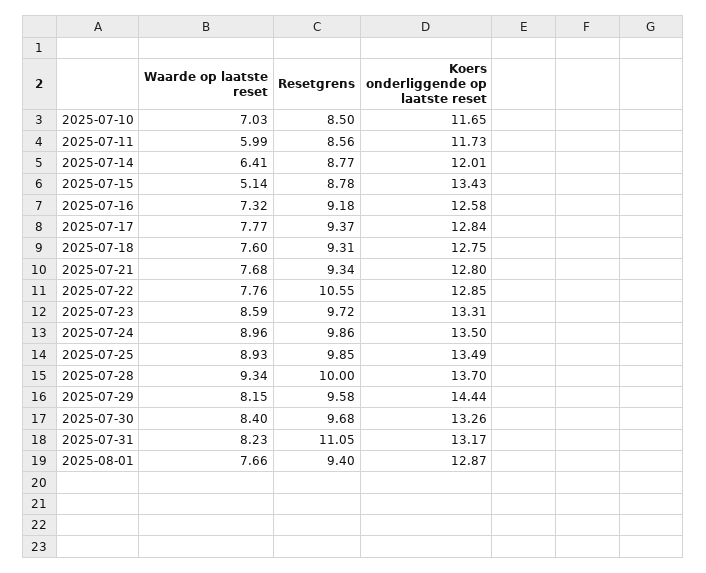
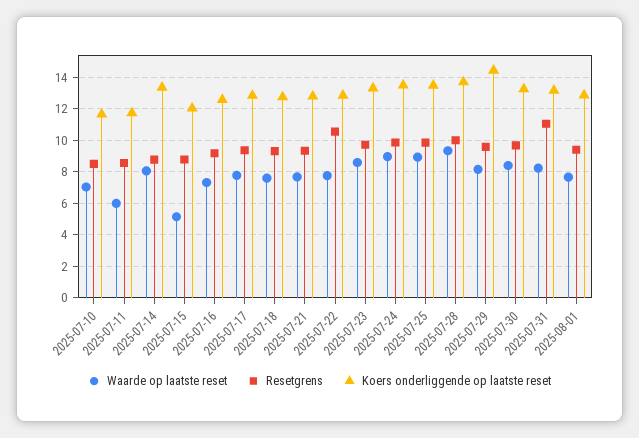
  {
    "Waarde op laatste reset": {
      "2025-07-10": 7.03,
      "2025-07-11": 5.99,
-     "2025-07-14": 6.41,
+     "2025-07-14": 8,
      "2025-07-15": 5.14,
      "2025-07-16": 7.32,
      "2025-07-17": 7.77,
      "2025-07-18": 7.6,
      "2025-07-21": 7.68,
      "2025-07-22": 7.76,
      "2025-07-23": 8.59,
      "2025-07-24": 8.96,
      "2025-07-25": 8.93,
      "2025-07-28": 9.34,
      "2025-07-29": 8.15,
      "2025-07-30": 8.4,
      "2025-07-31": 8.23,
      "2025-08-01": 7.66
    },
    "Resetgrens": {
      "2025-07-10": 8.5,
      "2025-07-11": 8.56,
      "2025-07-14": 8.77,
      "2025-07-15": 8.78,
      "2025-07-16": 9.18,
      "2025-07-17": 9.37,
      "2025-07-18": 9.31,
      "2025-07-21": 9.34,
      "2025-07-22": 10.55,
      "2025-07-23": 9.72,
      "2025-07-24": 9.86,
      "2025-07-25": 9.85,
      "2025-07-28": 10,
      "2025-07-29": 9.58,
      "2025-07-30": 9.68,
      "2025-07-31": 11.05,
      "2025-08-01": 9.4
    },
    "Koers onderliggende op laatste reset": {
      "2025-07-10": 11.65,
      "2025-07-11": 11.73,
-     "2025-07-14": 12.01,
+     "2025-07-14": 13.5,
-     "2025-07-15": 13.43,
+     "2025-07-15": 12,
      "2025-07-16": 12.58,
      "2025-07-17": 12.84,
      "2025-07-18": 12.75,
      "2025-07-21": 12.8,
      "2025-07-22": 12.85,
      "2025-07-23": 13.31,
      "2025-07-24": 13.5,
      "2025-07-25": 13.49,
      "2025-07-28": 13.7,
      "2025-07-29": 14.44,
      "2025-07-30": 13.26,
      "2025-07-31": 13.17,
      "2025-08-01": 12.87
    }
  }

